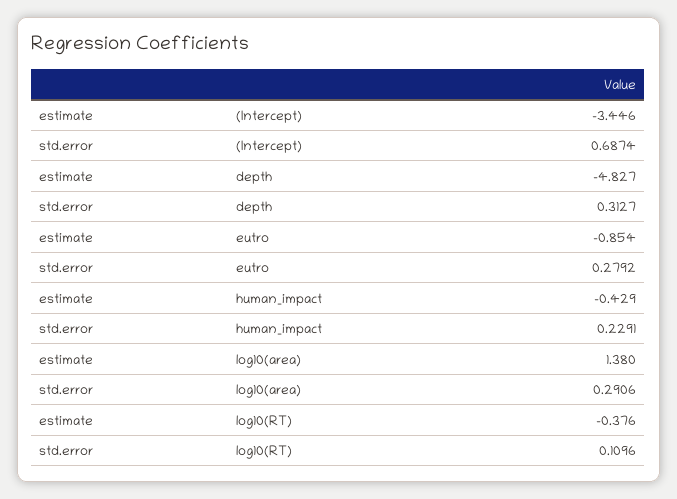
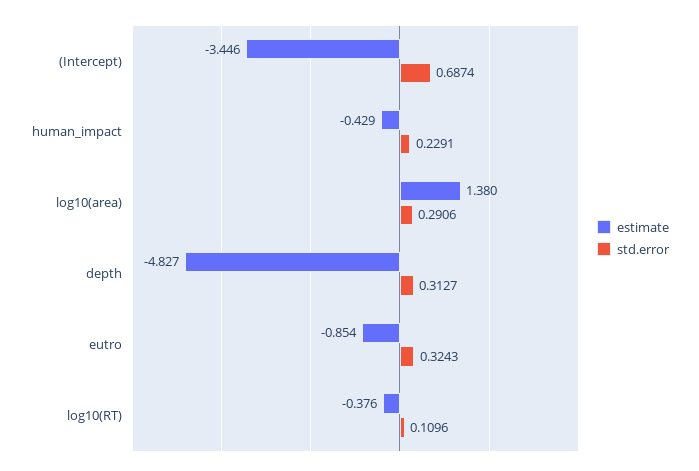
  {
    "estimate": {
      "(Intercept)": -3.446,
      "depth": -4.827,
      "eutro": -0.854,
      "human_impact": -0.429,
      "log10(area)": 1.38,
      "log10(RT)": -0.376
    },
    "std.error": {
      "(Intercept)": 0.6874,
      "depth": 0.3127,
-     "eutro": 0.2792,
+     "eutro": 0.3243,
      "human_impact": 0.2291,
      "log10(area)": 0.2906,
      "log10(RT)": 0.1096
    }
  }

